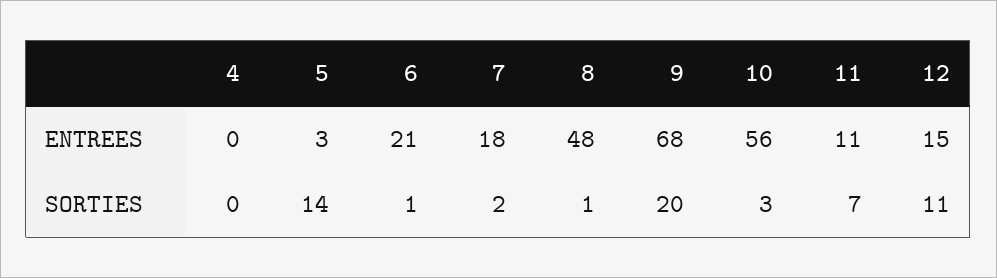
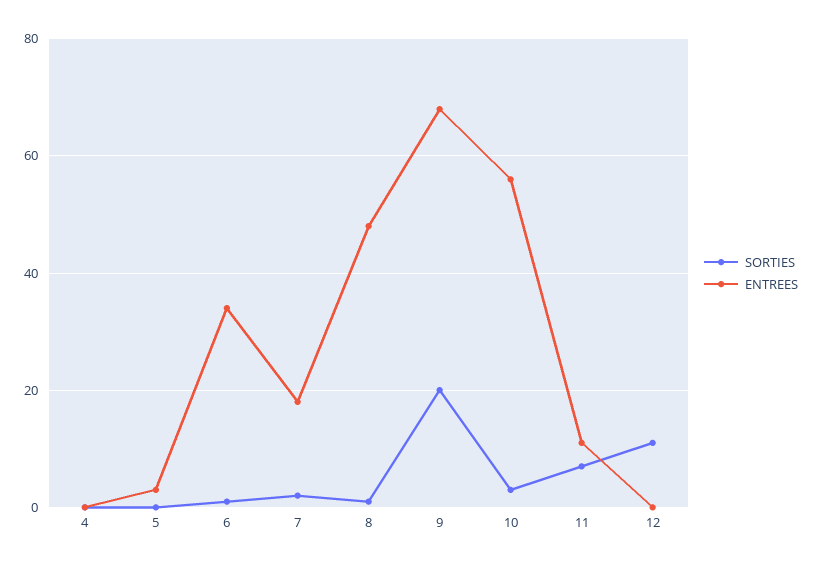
  {
    "ENTREES": {
      "4": 0,
      "5": 3,
-     "6": 21,
+     "6": 35,
      "7": 18,
      "8": 48,
      "9": 68,
      "10": 56,
      "11": 11,
-     "12": 15
+     "12": 0
    },
    "SORTIES": {
      "4": 0,
-     "5": 14,
+     "5": 0,
      "6": 1,
      "7": 2,
      "8": 1,
      "9": 20,
      "10": 3,
      "11": 7,
      "12": 11
    }
  }

